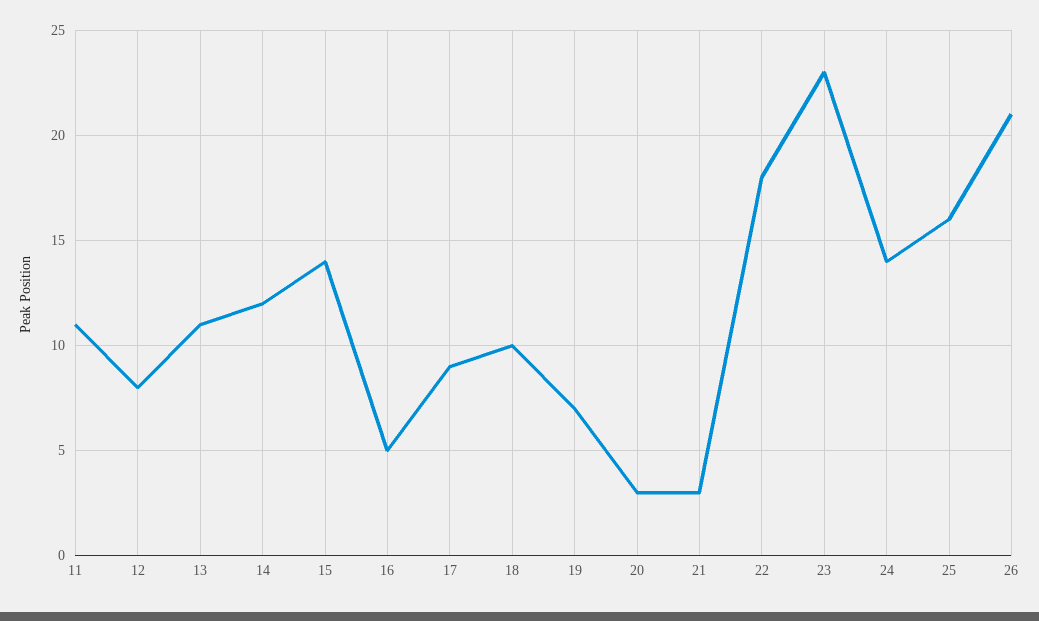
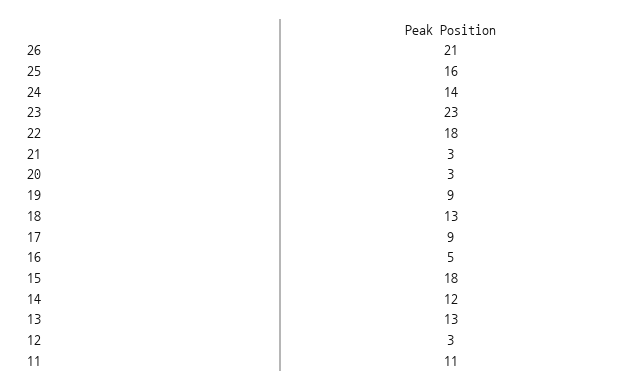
  {
    "11": 11,
-   "12": 8,
+   "12": 3,
-   "13": 11,
+   "13": 13,
    "14": 12,
-   "15": 14,
+   "15": 18,
    "16": 5,
    "17": 9,
-   "18": 10,
+   "18": 13,
-   "19": 7,
+   "19": 9,
    "20": 3,
    "21": 3,
    "22": 18,
    "23": 23,
    "24": 14,
    "25": 16,
    "26": 21
  }

